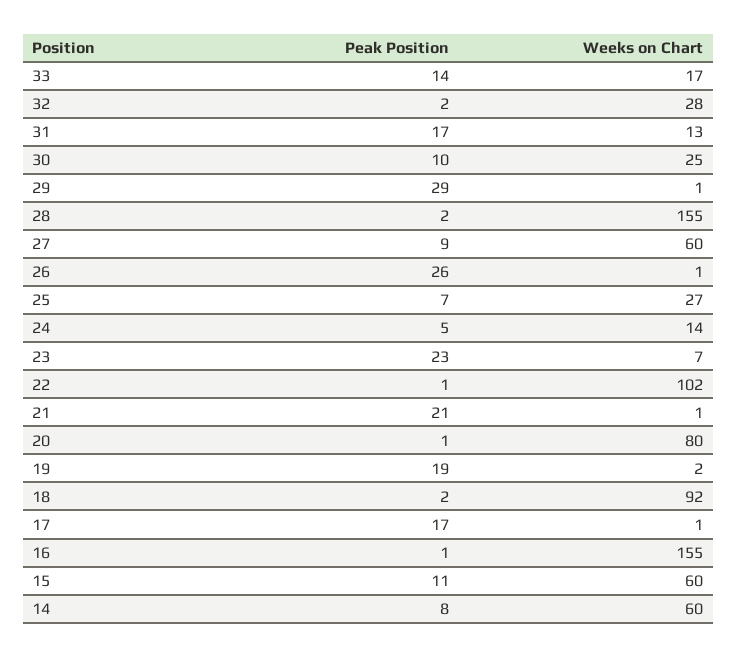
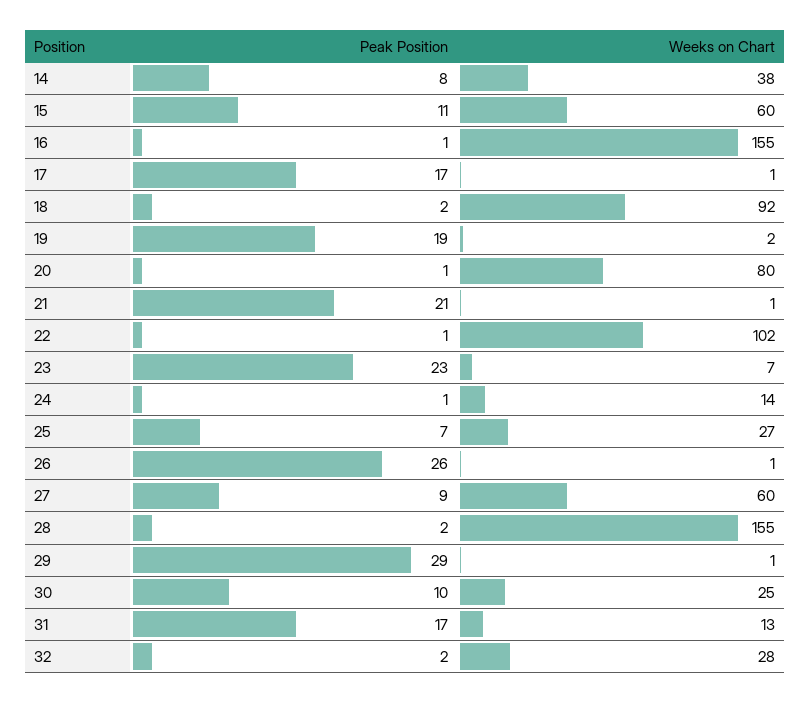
  {
    "Peak Position": {
-     "33": 14,
      "32": 2,
      "31": 17,
      "30": 10,
      "29": 29,
      "28": 2,
      "27": 9,
      "26": 26,
      "25": 7,
-     "24": 5,
+     "24": 1,
      "23": 23,
      "22": 1,
      "21": 21,
      "20": 1,
      "19": 19,
      "18": 2,
      "17": 17,
      "16": 1,
      "15": 11,
      "14": 8
    },
    "Weeks on Chart": {
-     "33": 17,
      "32": 28,
      "31": 13,
      "30": 25,
      "29": 1,
      "28": 155,
      "27": 60,
      "26": 1,
      "25": 27,
      "24": 14,
      "23": 7,
      "22": 102,
      "21": 1,
      "20": 80,
      "19": 2,
      "18": 92,
      "17": 1,
      "16": 155,
      "15": 60,
-     "14": 60
+     "14": 38
    }
  }

